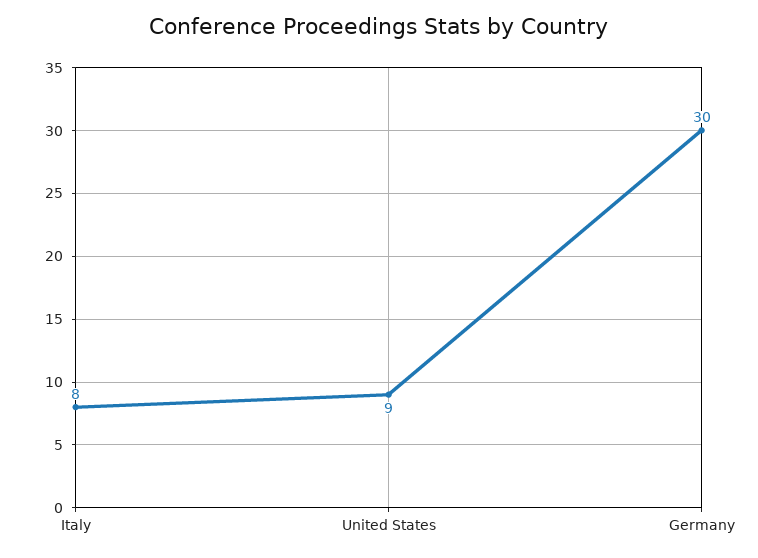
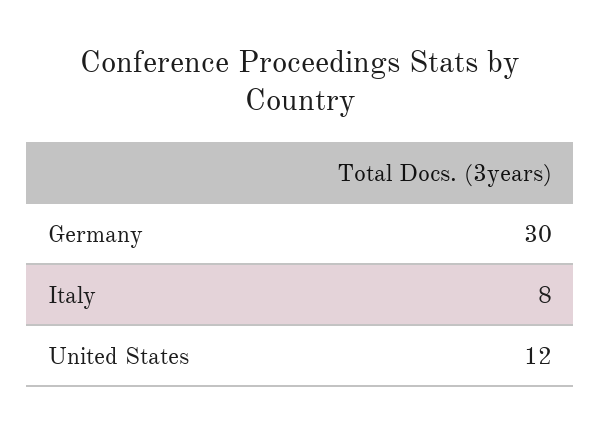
  {
    "Italy": 8,
-   "United States": 9,
+   "United States": 12,
    "Germany": 30
  }

